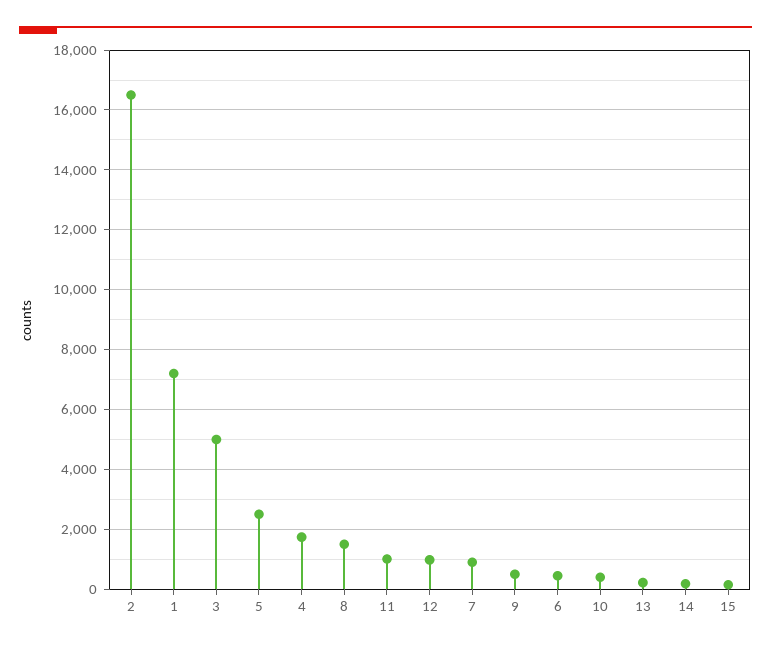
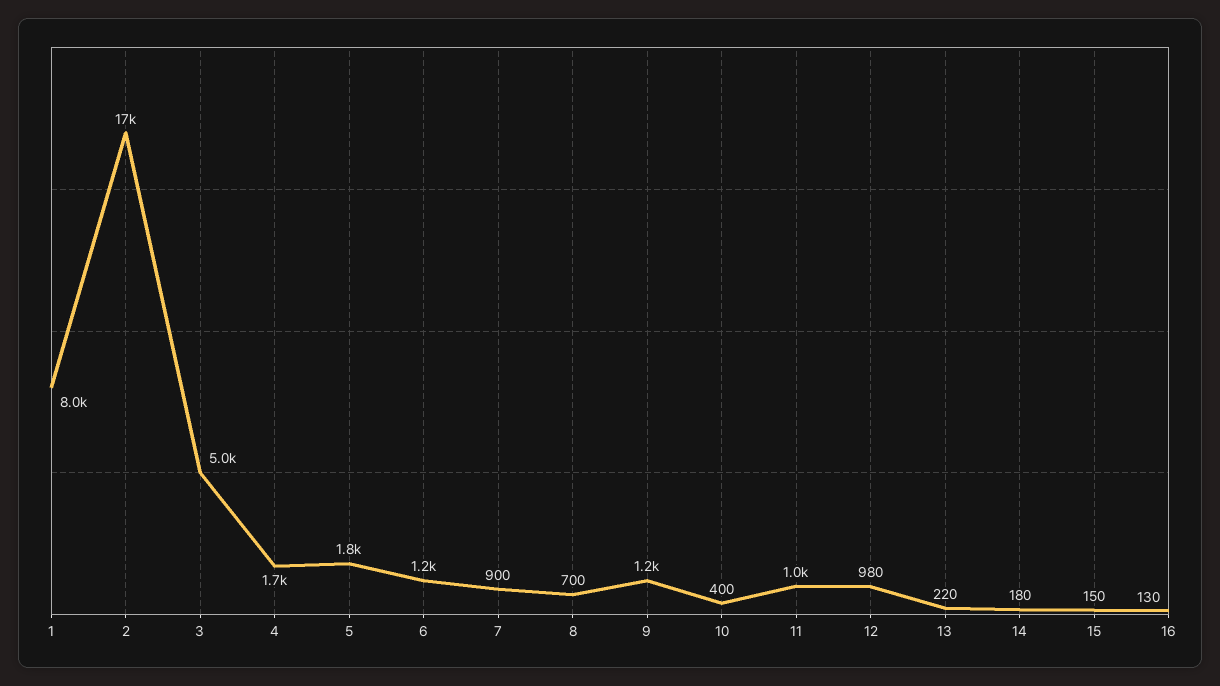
  {
    "2": 17000,
-   "1": 7250,
+   "1": 8000,
    "3": 5000,
-   "5": 2500,
+   "5": 1800,
    "4": 1700,
-   "8": 1500,
+   "8": 700,
    "11": 1000,
    "12": 980,
    "7": 900,
-   "9": 500,
+   "9": 1200,
-   "6": 500,
+   "6": 1200,
    "10": 400,
    "13": 220,
    "14": 180,
-   "15": 150
+   "15": 150,
+   "16": 130
  }

